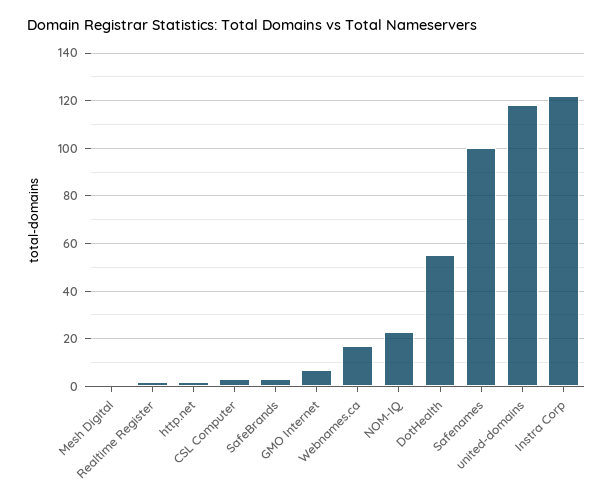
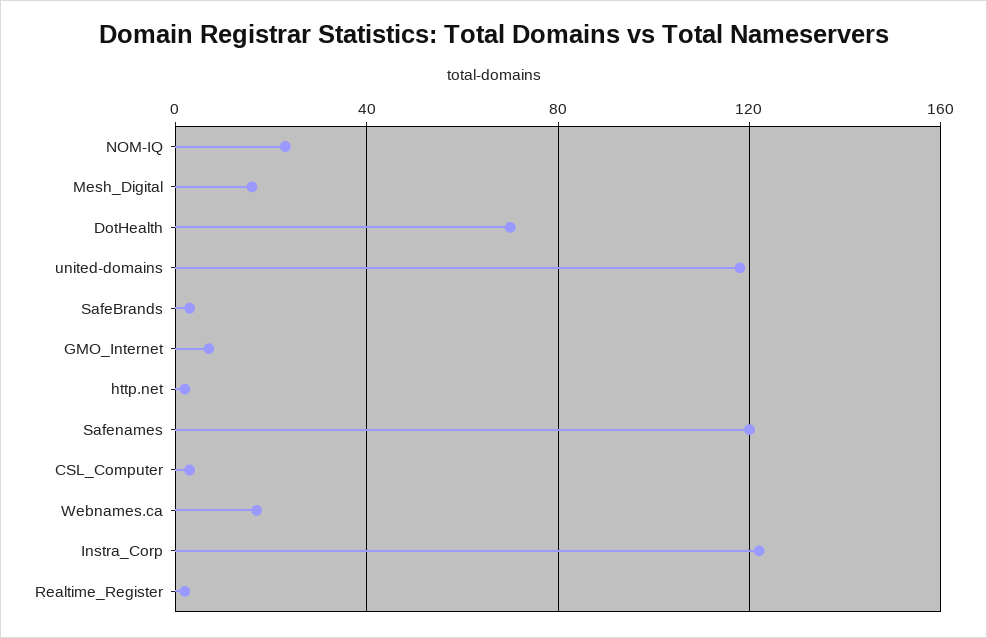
  {
-   "Mesh Digital": 0,
+   "Mesh Digital": 15,
    "Realtime Register": 0,
    "http.net": 0,
    "CSL Computer": 5,
    "SafeBrands": 5,
    "GMO Internet": 5,
    "Webnames.ca": 15,
    "NOM-IQ": 25,
-   "DotHealth": 55,
+   "DotHealth": 70,
-   "Safenames": 100,
+   "Safenames": 120,
    "united-domains": 120,
    "Instra Corp": 120
  }

